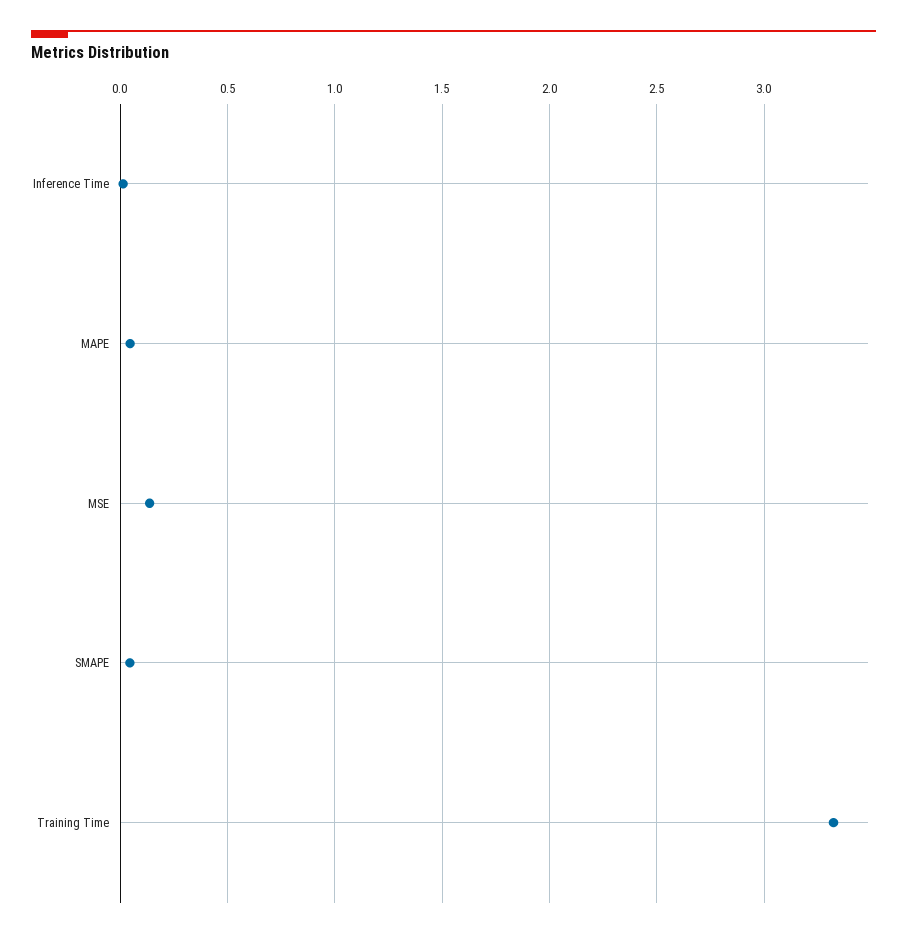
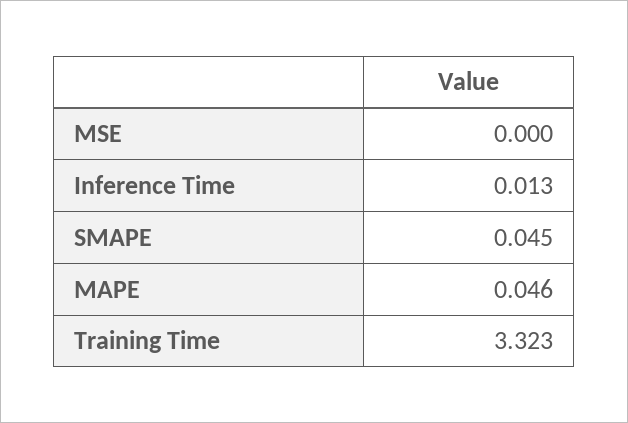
  {
    "Inference Time": 0.013,
    "MAPE": 0.046,
-   "MSE": 0.15,
+   "MSE": 0,
    "SMAPE": 0.045,
    "Training Time": 3.323
  }

